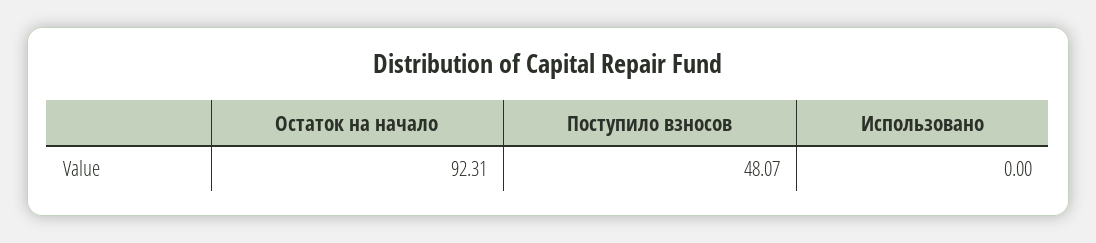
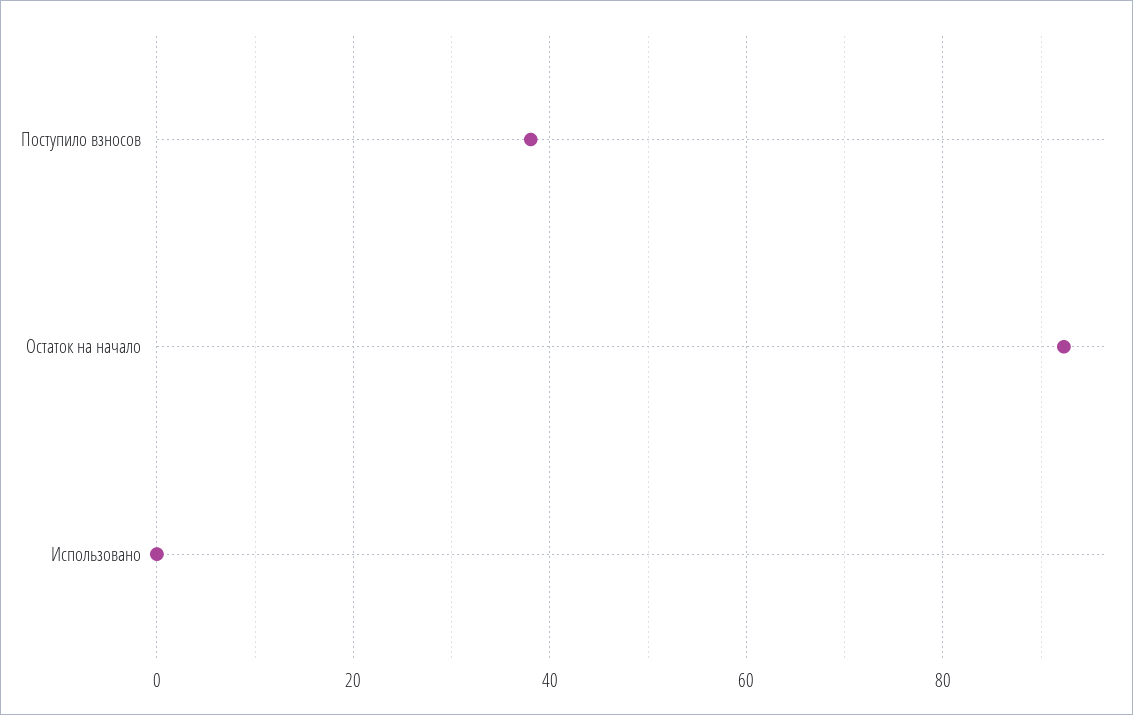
  {
    "Остаток на начало": 92.31,
-   "Поступило взносов": 48.07,
+   "Поступило взносов": 38,
    "Использовано": 0
  }

